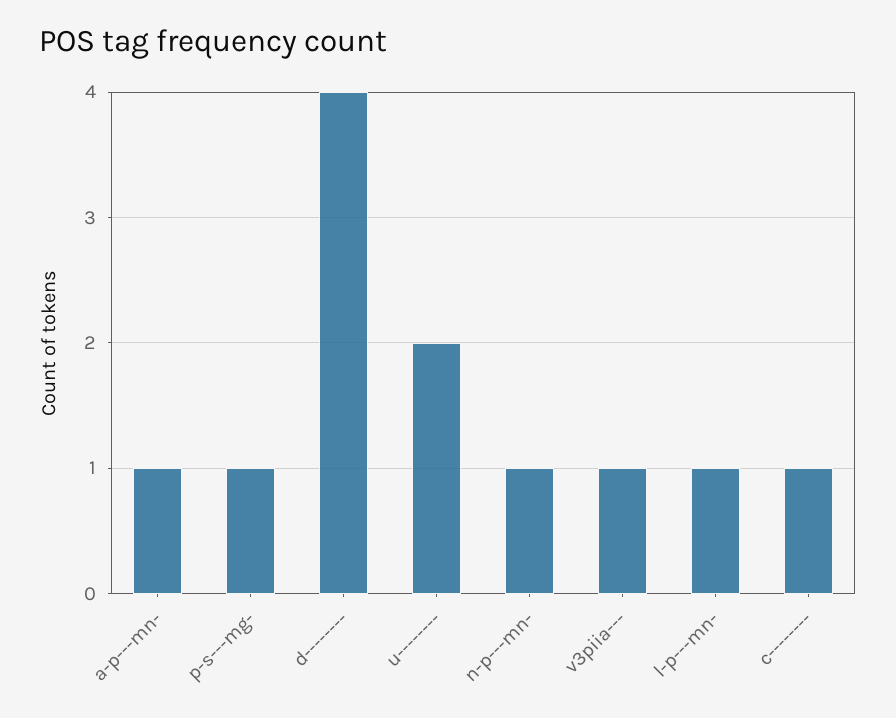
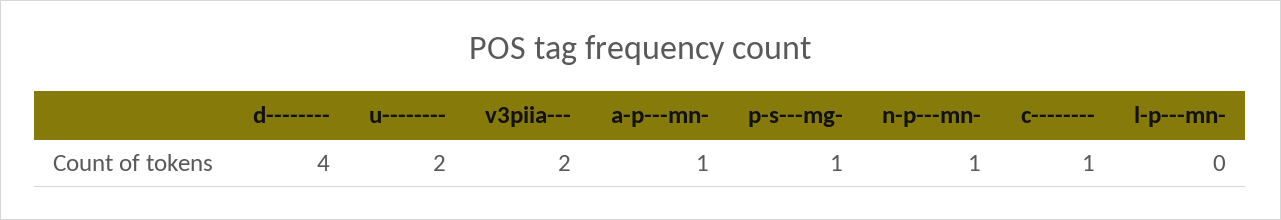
  {
    "a-p---mn-": 1,
    "p-s---mg-": 1,
    "d--------": 4,
    "u--------": 2,
    "n-p---mn-": 1,
-   "v3piia---": 1,
+   "v3piia---": 2,
-   "l-p---mn-": 1,
+   "l-p---mn-": 0,
    "c--------": 1
  }

